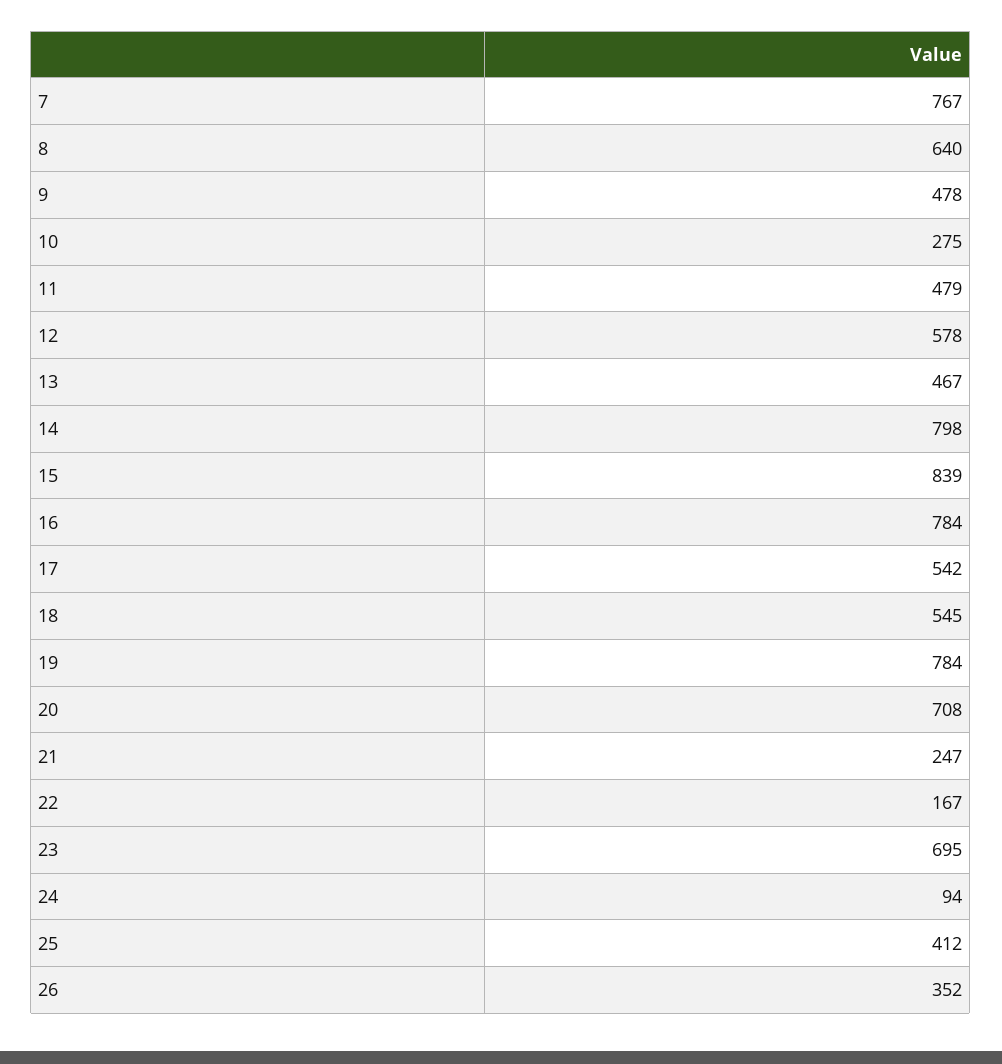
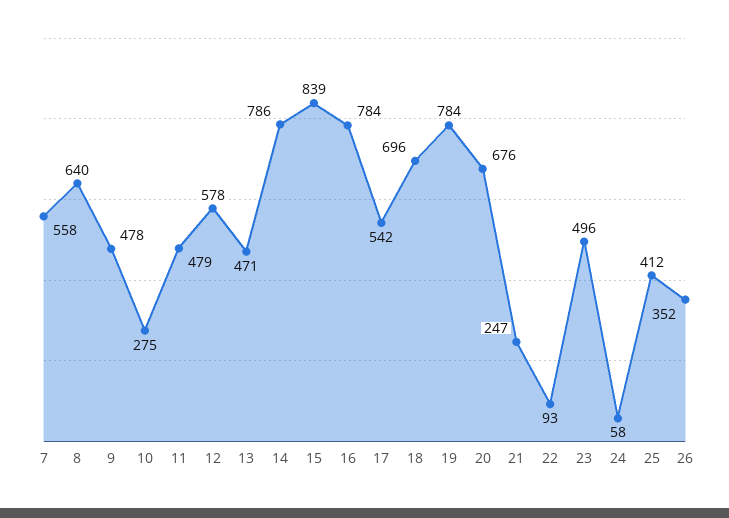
  {
-   "7": 767,
+   "7": 558,
    "8": 640,
    "9": 478,
    "10": 275,
    "11": 479,
    "12": 578,
-   "13": 467,
+   "13": 471,
-   "14": 798,
+   "14": 786,
    "15": 839,
    "16": 784,
    "17": 542,
-   "18": 545,
+   "18": 696,
    "19": 784,
-   "20": 708,
+   "20": 676,
    "21": 247,
-   "22": 167,
+   "22": 93,
-   "23": 695,
+   "23": 496,
-   "24": 94,
+   "24": 58,
    "25": 412,
    "26": 352
  }

